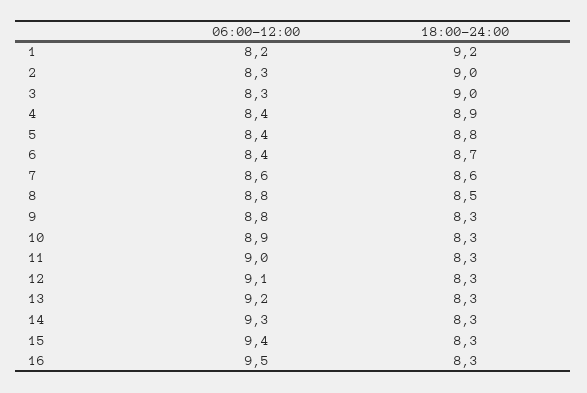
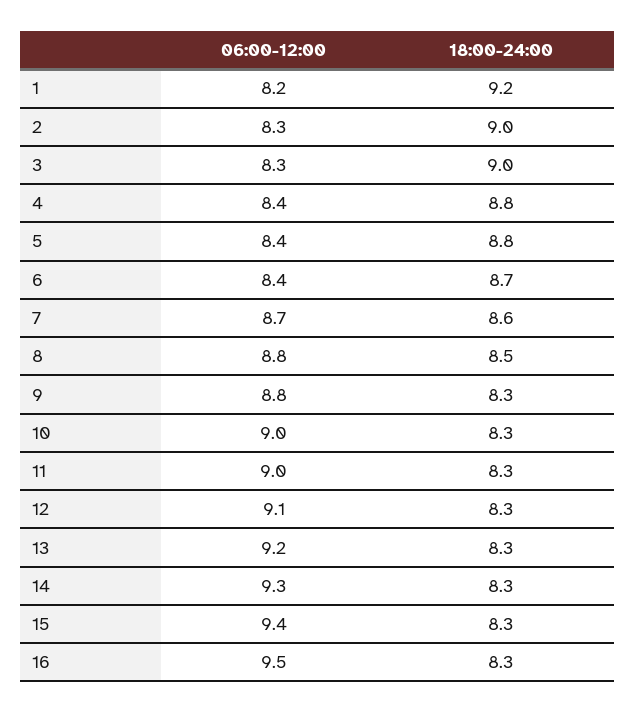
  {
    "06:00-12:00": {
      "1": 8.2,
      "2": 8.3,
      "3": 8.3,
      "4": 8.4,
      "5": 8.4,
      "6": 8.4,
-     "7": 8.6,
+     "7": 8.7,
      "8": 8.8,
      "9": 8.8,
-     "10": 8.9,
+     "10": 9,
      "11": 9,
      "12": 9.1,
      "13": 9.2,
      "14": 9.3,
      "15": 9.4,
      "16": 9.5
    },
    "18:00-24:00": {
      "1": 9.2,
      "2": 9,
      "3": 9,
-     "4": 8.9,
+     "4": 8.8,
      "5": 8.8,
      "6": 8.7,
      "7": 8.6,
      "8": 8.5,
      "9": 8.3,
      "10": 8.3,
      "11": 8.3,
      "12": 8.3,
      "13": 8.3,
      "14": 8.3,
      "15": 8.3,
      "16": 8.3
    }
  }

